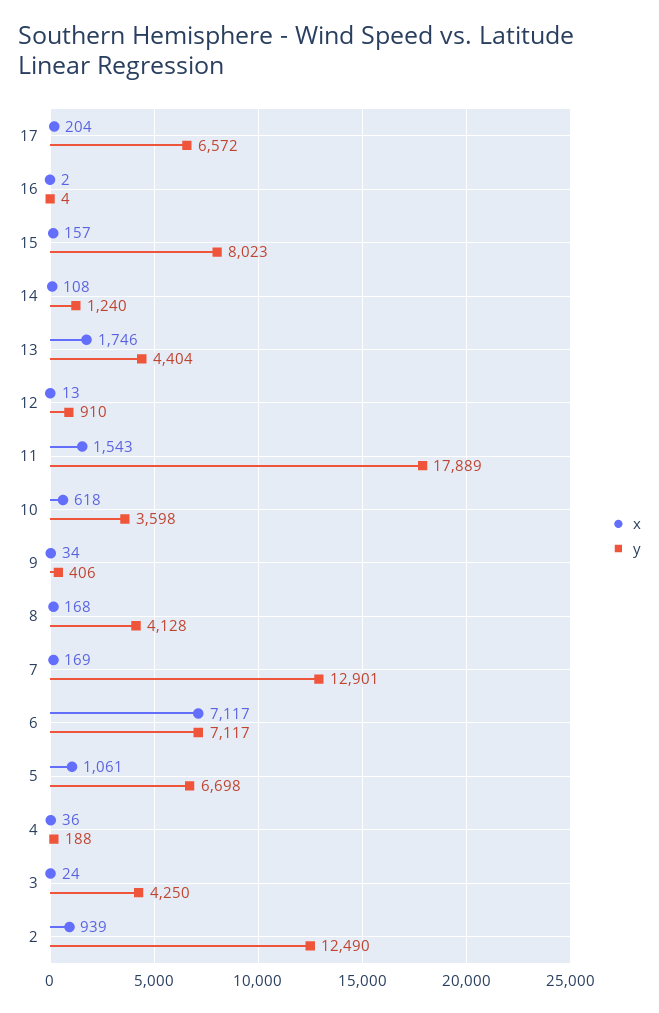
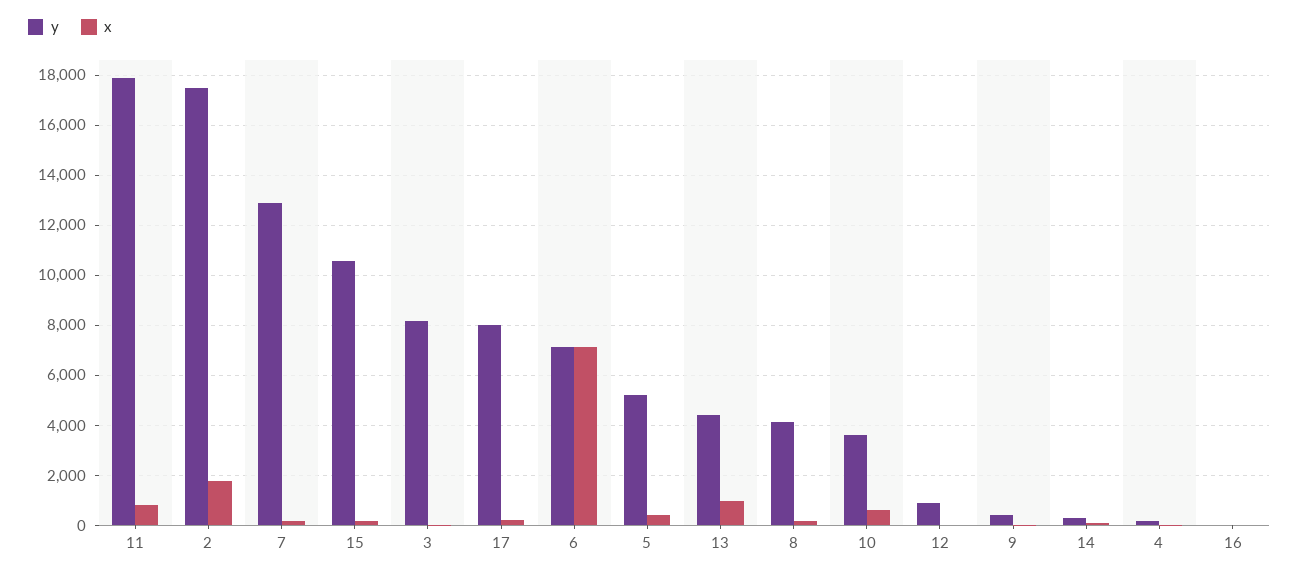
  {
    "x": {
      "17": 204,
      "16": 2,
      "15": 157,
      "14": 108,
-     "13": 1746,
+     "13": 1000,
      "12": 13,
-     "11": 1543,
+     "11": 750,
      "10": 618,
      "9": 34,
      "8": 168,
      "7": 169,
      "6": 7117,
-     "5": 1061,
+     "5": 500,
      "4": 36,
      "3": 24,
-     "2": 939
+     "2": 1750
    },
    "y": {
-     "17": 6572,
+     "17": 8000,
      "16": 4,
-     "15": 8023,
+     "15": 10500,
-     "14": 1240,
+     "14": 250,
      "13": 4404,
      "12": 910,
      "11": 17889,
      "10": 3598,
      "9": 406,
      "8": 4128,
      "7": 12901,
      "6": 7117,
-     "5": 6698,
+     "5": 5250,
      "4": 188,
-     "3": 4250,
+     "3": 8250,
-     "2": 12490
+     "2": 17500
    }
  }

